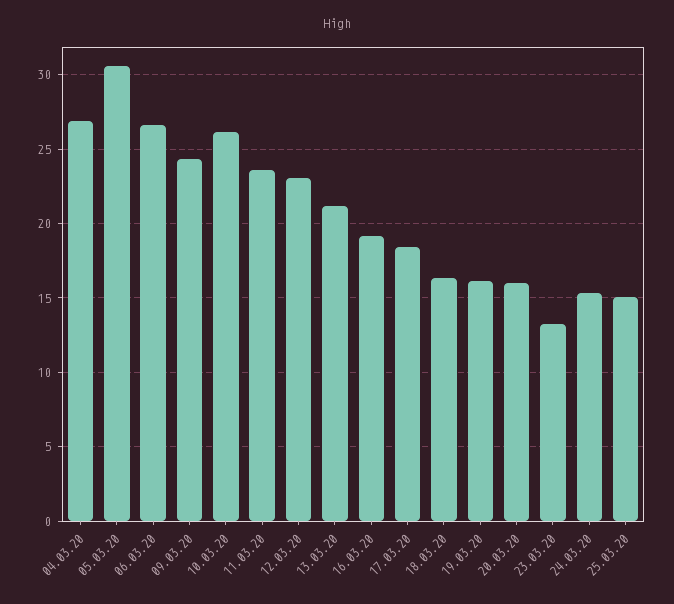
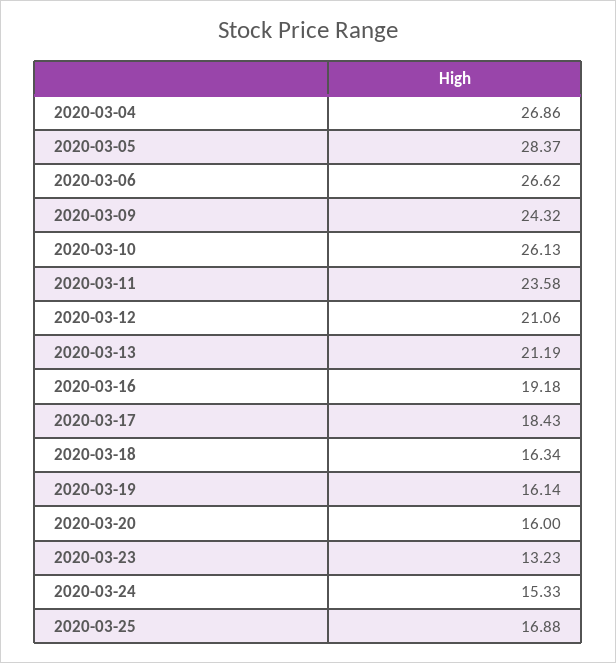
  {
    "04.03.20": 26.86,
-   "05.03.20": 30.5,
+   "05.03.20": 28.37,
    "06.03.20": 26.62,
    "09.03.20": 24.32,
    "10.03.20": 26.13,
    "11.03.20": 23.58,
-   "12.03.20": 23,
+   "12.03.20": 21.06,
    "13.03.20": 21.19,
    "16.03.20": 19.18,
    "17.03.20": 18.43,
    "18.03.20": 16.34,
    "19.03.20": 16.14,
    "20.03.20": 16,
    "23.03.20": 13.23,
    "24.03.20": 15.33,
-   "25.03.20": 15
+   "25.03.20": 16.88
  }

